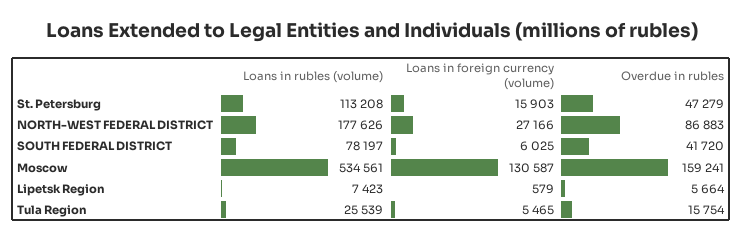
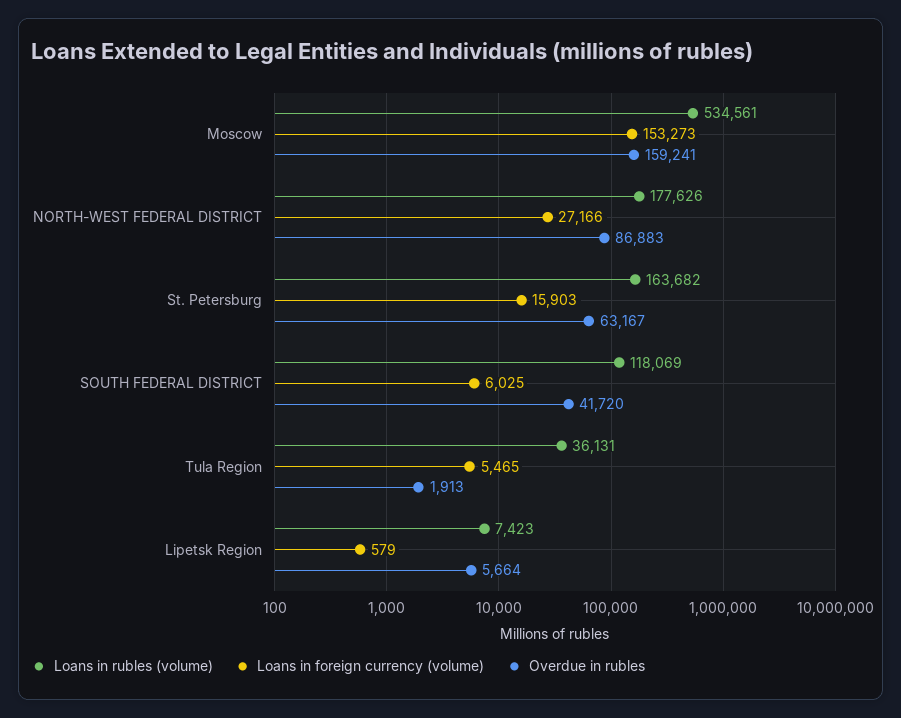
  {
    "Loans in rubles (volume)": {
-     "St. Petersburg": 113208,
+     "St. Petersburg": 163682,
      "NORTH-WEST FEDERAL DISTRICT": 177626,
-     "SOUTH FEDERAL DISTRICT": 78197,
+     "SOUTH FEDERAL DISTRICT": 118069,
      "Moscow": 534561,
      "Lipetsk Region": 7423,
-     "Tula Region": 25539
+     "Tula Region": 36131
    },
    "Loans in foreign currency (volume)": {
      "St. Petersburg": 15903,
      "NORTH-WEST FEDERAL DISTRICT": 27166,
      "SOUTH FEDERAL DISTRICT": 6025,
-     "Moscow": 130587,
+     "Moscow": 153273,
      "Lipetsk Region": 579,
      "Tula Region": 5465
    },
    "Overdue in rubles": {
-     "St. Petersburg": 47279,
+     "St. Petersburg": 63167,
      "NORTH-WEST FEDERAL DISTRICT": 86883,
      "SOUTH FEDERAL DISTRICT": 41720,
      "Moscow": 159241,
      "Lipetsk Region": 5664,
-     "Tula Region": 15754
+     "Tula Region": 1913
    }
  }

